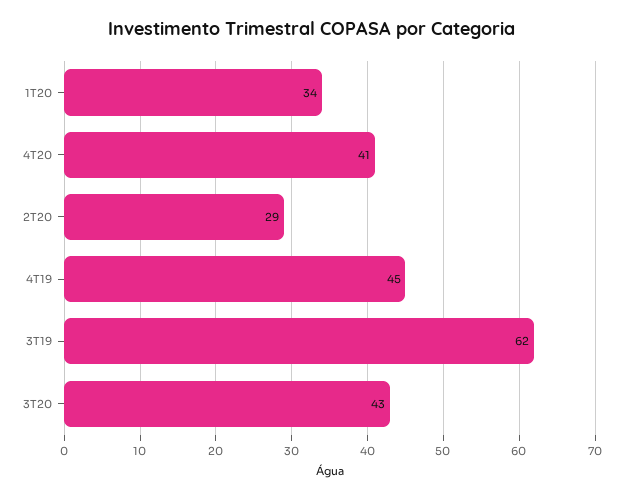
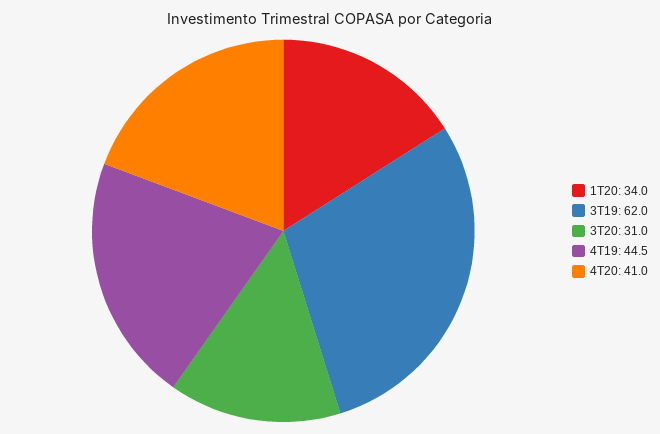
  {
    "1T20": 34,
    "4T20": 41,
-   "2T20": 29,
    "4T19": 44.5,
    "3T19": 62,
-   "3T20": 43
+   "3T20": 31
  }

